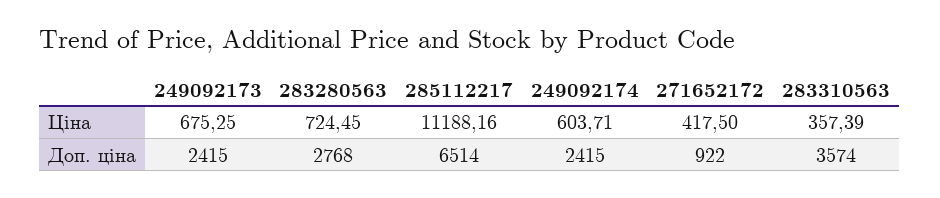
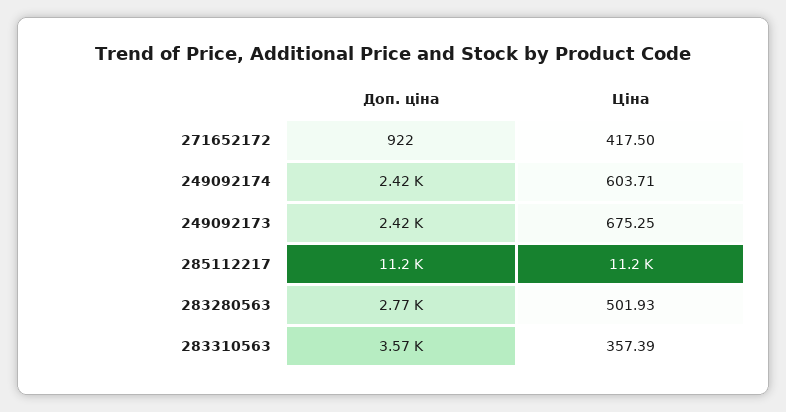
  {
    "249092173": {
      "Ціна": 675.25,
      "Доп. ціна": 2415
    },
    "283280563": {
-     "Ціна": 724.45,
+     "Ціна": 501.93,
      "Доп. ціна": 2768
    },
    "285112217": {
      "Ціна": 11188.16,
-     "Доп. ціна": 6514
+     "Доп. ціна": 11200
    },
    "249092174": {
      "Ціна": 603.71,
      "Доп. ціна": 2415
    },
    "271652172": {
      "Ціна": 417.5,
      "Доп. ціна": 922
    },
    "283310563": {
      "Ціна": 357.39,
      "Доп. ціна": 3574
    }
  }

